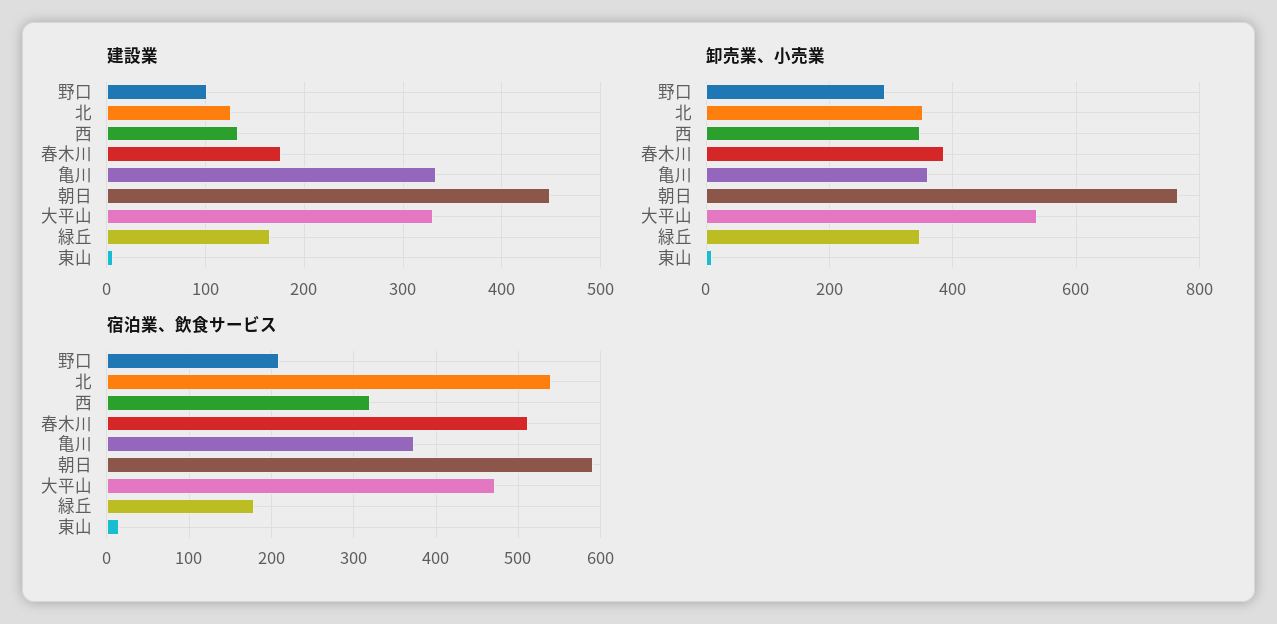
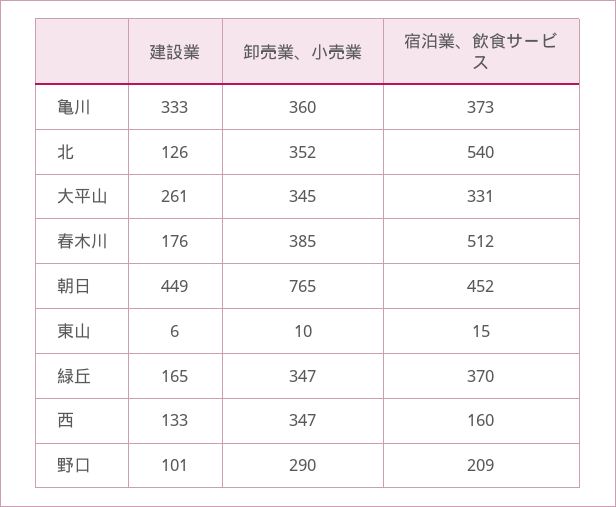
  {
    "建設業": {
      "野口": 101,
      "北": 126,
      "西": 133,
      "春木川": 176,
      "亀川": 333,
      "朝日": 449,
-     "大平山": 330,
+     "大平山": 261,
      "緑丘": 165,
      "東山": 6
    },
    "卸売業、小売業": {
      "野口": 290,
      "北": 352,
      "西": 347,
      "春木川": 385,
      "亀川": 360,
      "朝日": 765,
-     "大平山": 540,
+     "大平山": 345,
      "緑丘": 347,
      "東山": 10
    },
    "宿泊業、飲食サービス": {
      "野口": 209,
      "北": 540,
-     "西": 320,
+     "西": 160,
      "春木川": 512,
      "亀川": 373,
-     "朝日": 590,
+     "朝日": 452,
-     "大平山": 470,
+     "大平山": 331,
-     "緑丘": 180,
+     "緑丘": 370,
      "東山": 15
    }
  }

